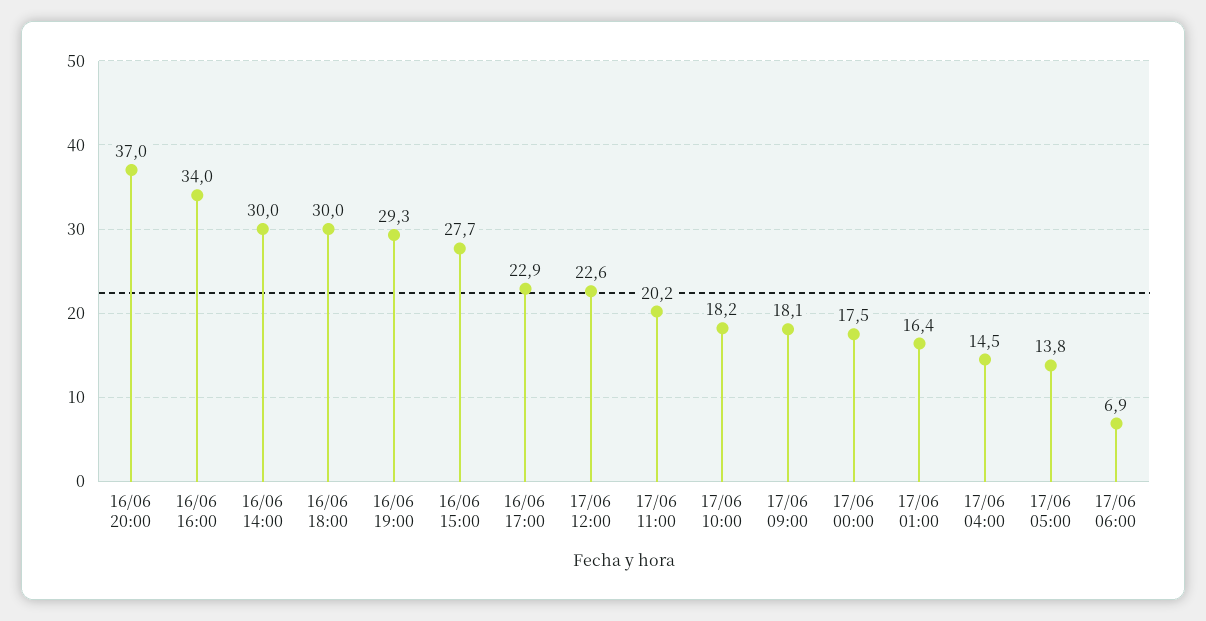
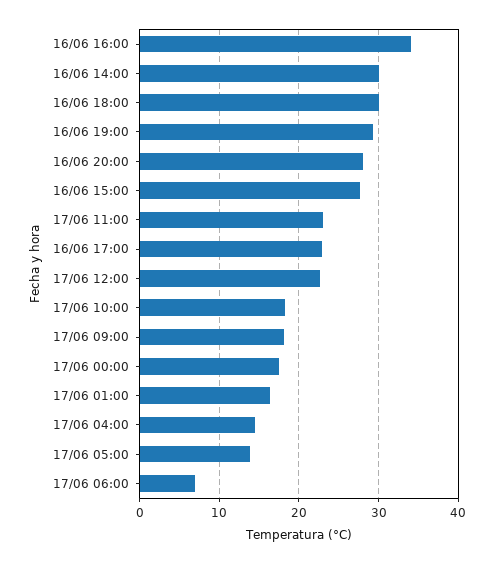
  {
-   "16/06 20:00": 37,
+   "16/06 20:00": 28,
    "16/06 16:00": 34,
    "16/06 14:00": 30,
    "16/06 18:00": 30,
    "16/06 19:00": 29.3,
    "16/06 15:00": 27.7,
    "16/06 17:00": 22.9,
    "17/06 12:00": 22.6,
-   "17/06 11:00": 20.2,
+   "17/06 11:00": 23,
    "17/06 10:00": 18.2,
    "17/06 09:00": 18.1,
    "17/06 00:00": 17.5,
    "17/06 01:00": 16.4,
    "17/06 04:00": 14.5,
    "17/06 05:00": 13.8,
    "17/06 06:00": 6.9
  }

